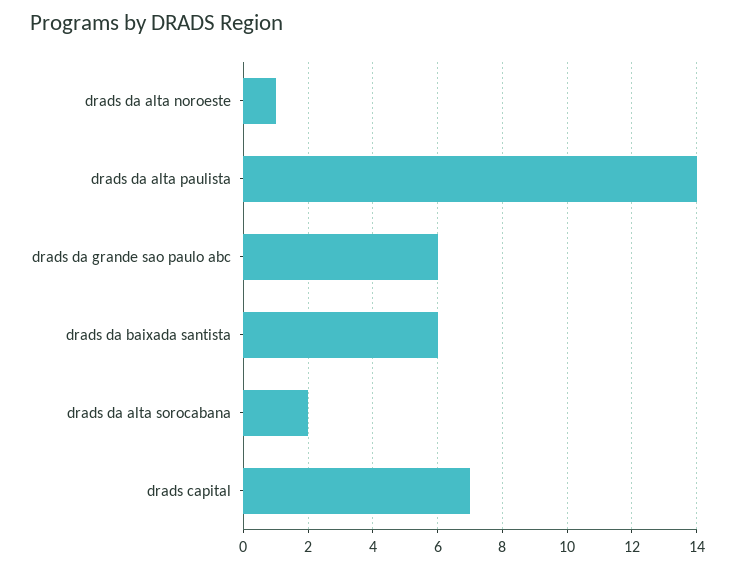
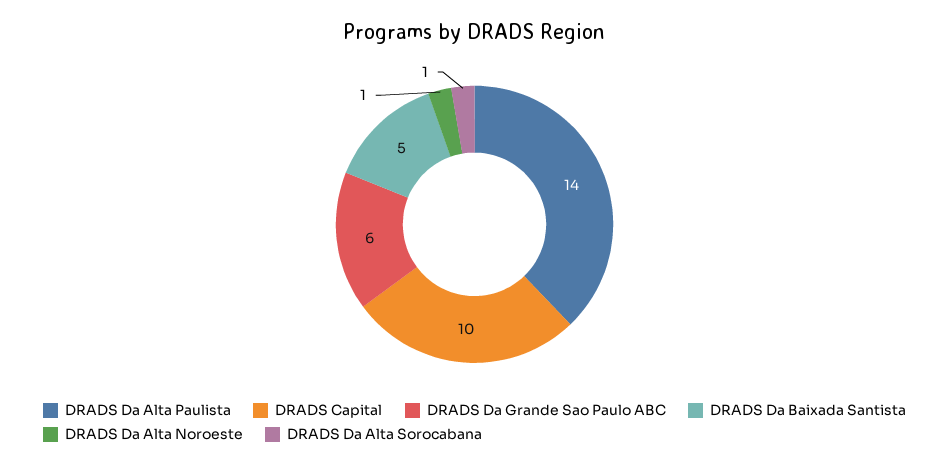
  {
    "drads da alta noroeste": 1,
    "drads da alta paulista": 14,
    "drads da grande sao paulo abc": 6,
-   "drads da baixada santista": 6,
+   "drads da baixada santista": 5,
-   "drads da alta sorocabana": 2,
+   "drads da alta sorocabana": 1,
-   "drads capital": 7
+   "drads capital": 10
  }

